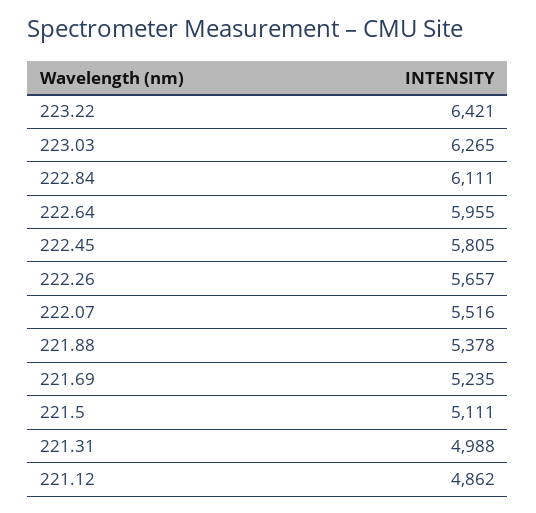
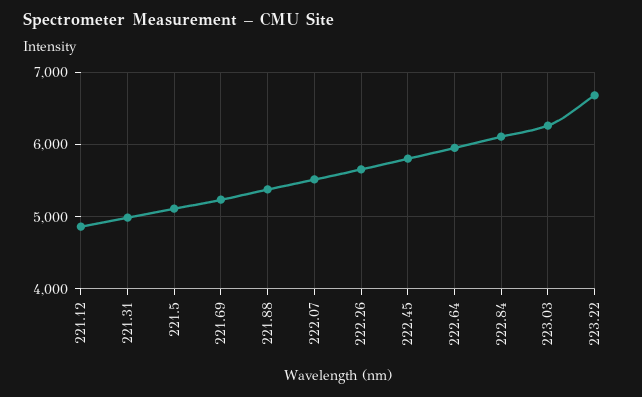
  {
-   "223.22": 6421,
+   "223.22": 6700,
    "223.03": 6265,
    "222.84": 6111,
    "222.64": 5955,
    "222.45": 5805,
    "222.26": 5657,
    "222.07": 5516,
    "221.88": 5378,
    "221.69": 5235,
    "221.5": 5111,
    "221.31": 4988,
    "221.12": 4862
  }

